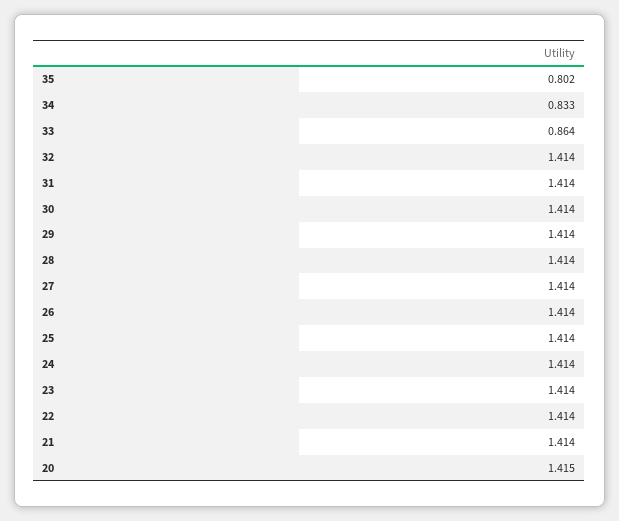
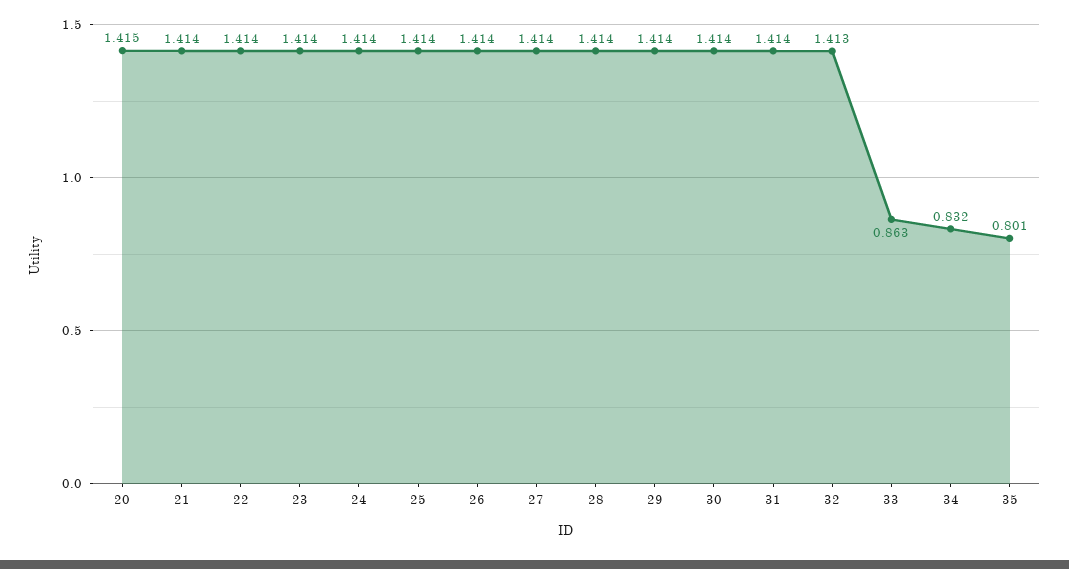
  {
-   "35": 0.802,
+   "35": 0.801,
-   "34": 0.833,
+   "34": 0.832,
-   "33": 0.864,
+   "33": 0.863,
-   "32": 1.414,
+   "32": 1.413,
    "31": 1.414,
    "30": 1.414,
    "29": 1.414,
    "28": 1.414,
    "27": 1.414,
    "26": 1.414,
    "25": 1.414,
    "24": 1.414,
    "23": 1.414,
    "22": 1.414,
    "21": 1.414,
    "20": 1.415
  }

